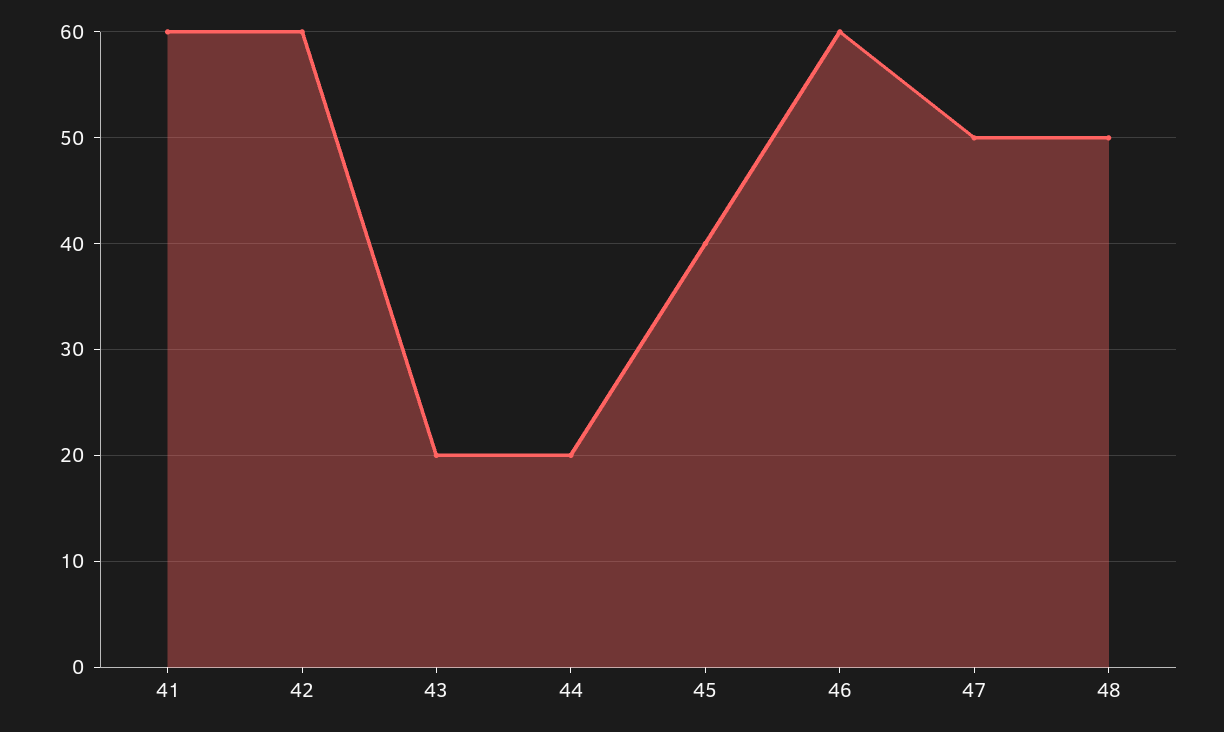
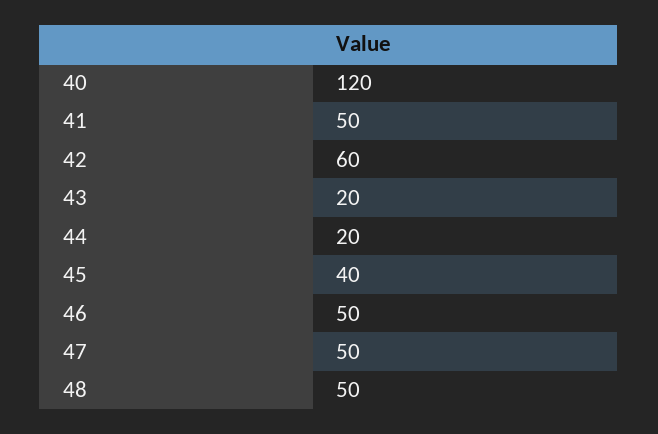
  {
-   "41": 60,
+   "41": 50,
    "42": 60,
    "43": 20,
    "44": 20,
    "45": 40,
-   "46": 60,
+   "46": 50,
    "47": 50,
-   "48": 50
+   "48": 50,
+   "40": 120
  }

